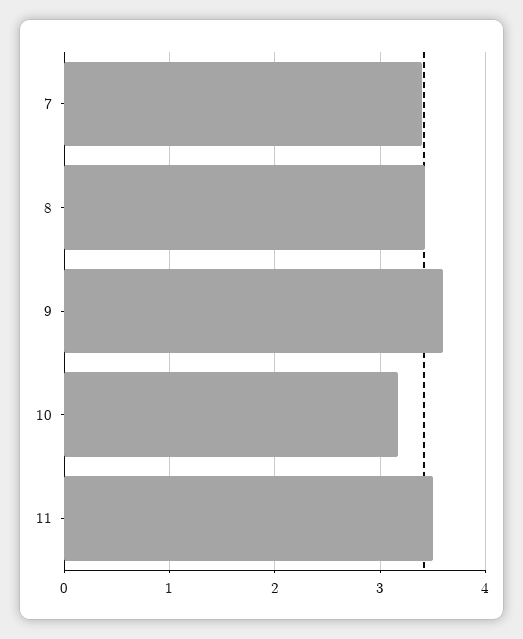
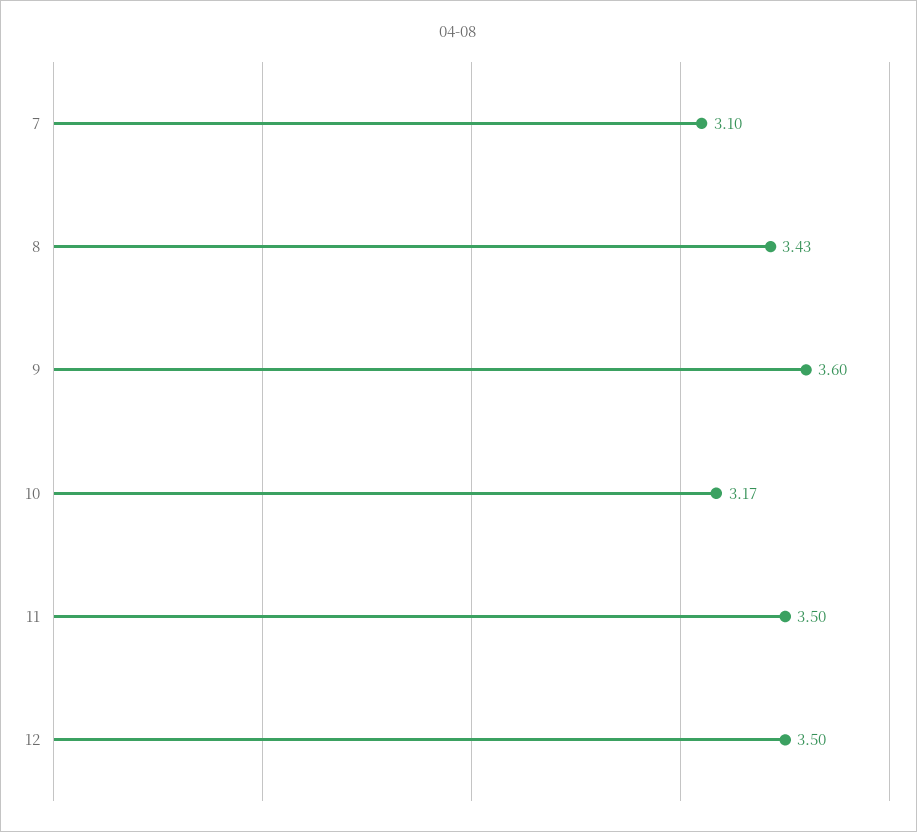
  {
-   "7": 3.4,
+   "7": 3.1,
    "8": 3.43,
    "9": 3.6,
    "10": 3.17,
-   "11": 3.5
+   "11": 3.5,
+   "12": 3.5
  }

